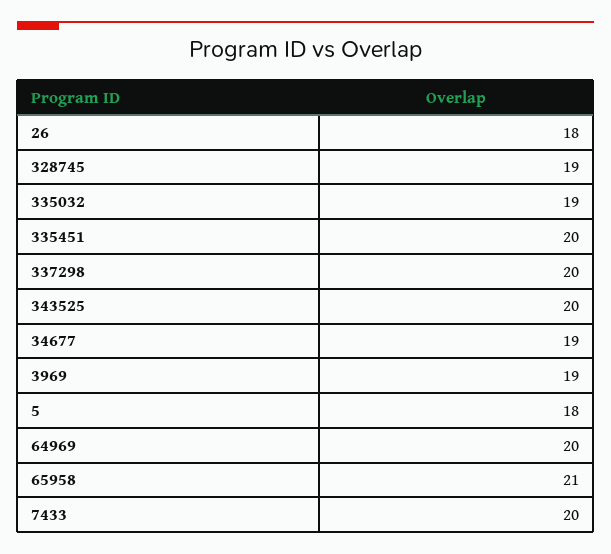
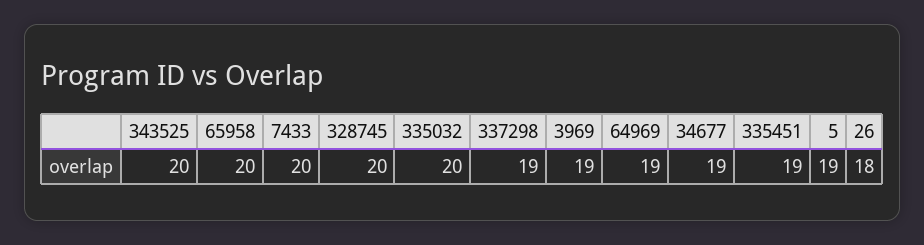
  {
    "26": 18,
-   "328745": 19,
+   "328745": 20,
-   "335032": 19,
+   "335032": 20,
-   "335451": 20,
+   "335451": 19,
-   "337298": 20,
+   "337298": 19,
    "343525": 20,
    "34677": 19,
    "3969": 19,
-   "5": 18,
+   "5": 19,
-   "64969": 20,
+   "64969": 19,
-   "65958": 21,
+   "65958": 20,
    "7433": 20
  }

